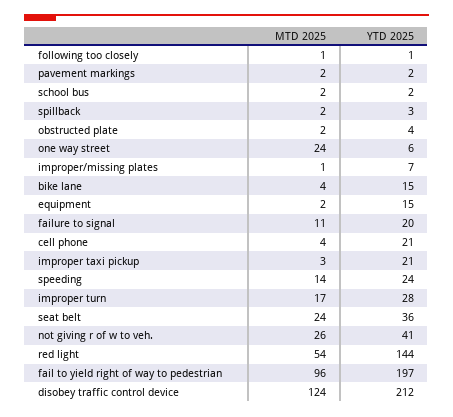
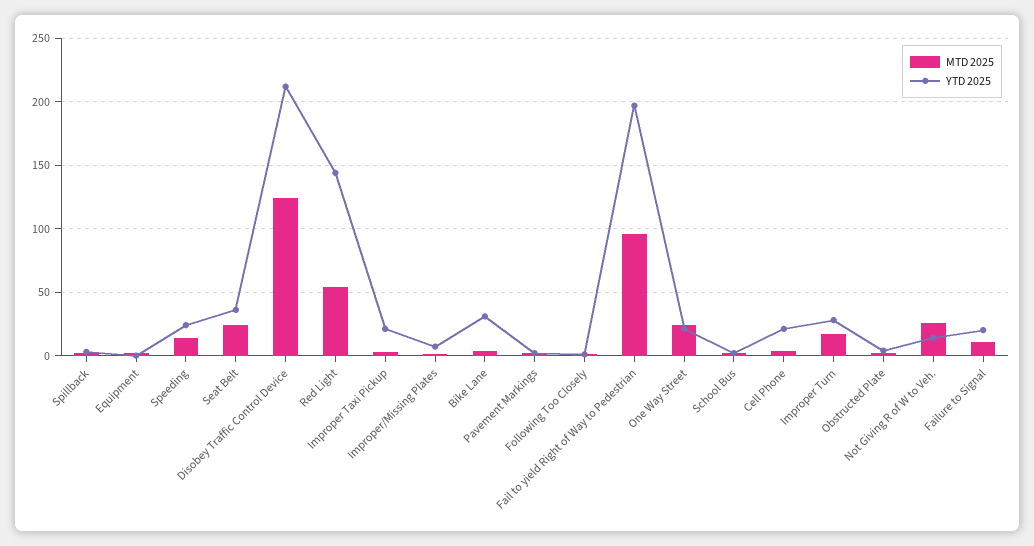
  {
    "MTD 2025": {
      "following too closely": 1,
      "pavement markings": 2,
      "school bus": 2,
      "spillback": 2,
      "obstructed plate": 2,
      "one way street": 24,
      "improper/missing plates": 1,
      "bike lane": 4,
      "equipment": 2,
      "failure to signal": 11,
      "cell phone": 4,
      "improper taxi pickup": 3,
      "speeding": 14,
      "improper turn": 17,
      "seat belt": 24,
      "not giving r of w to veh.": 26,
      "red light": 54,
      "fail to yield right of way to pedestrian": 96,
      "disobey traffic control device": 124
    },
    "YTD 2025": {
      "following too closely": 1,
      "pavement markings": 2,
      "school bus": 2,
      "spillback": 3,
      "obstructed plate": 4,
-     "one way street": 6,
+     "one way street": 20,
      "improper/missing plates": 7,
-     "bike lane": 15,
+     "bike lane": 30,
-     "equipment": 15,
+     "equipment": 0,
      "failure to signal": 20,
      "cell phone": 21,
      "improper taxi pickup": 21,
      "speeding": 24,
      "improper turn": 28,
      "seat belt": 36,
-     "not giving r of w to veh.": 41,
+     "not giving r of w to veh.": 15,
      "red light": 144,
      "fail to yield right of way to pedestrian": 197,
      "disobey traffic control device": 212
    }
  }

